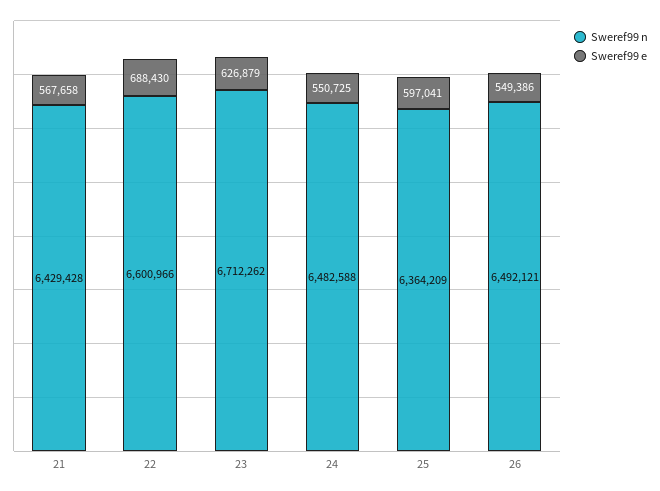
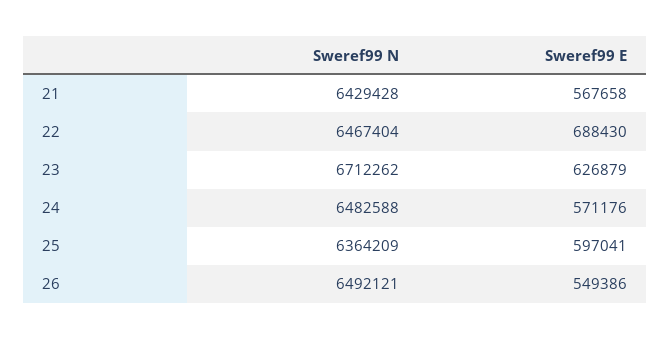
  {
    "Sweref99 n": {
      "21": 6429428,
-     "22": 6600966,
+     "22": 6467404,
      "23": 6712262,
      "24": 6482588,
      "25": 6364209,
      "26": 6492121
    },
    "Sweref99 e": {
      "21": 567658,
      "22": 688430,
      "23": 626879,
-     "24": 550725,
+     "24": 571176,
      "25": 597041,
      "26": 549386
    }
  }

